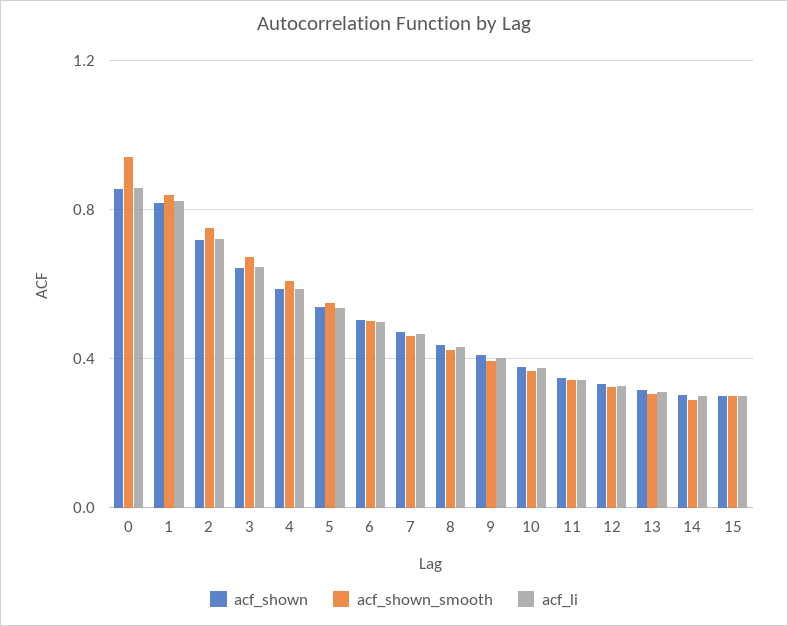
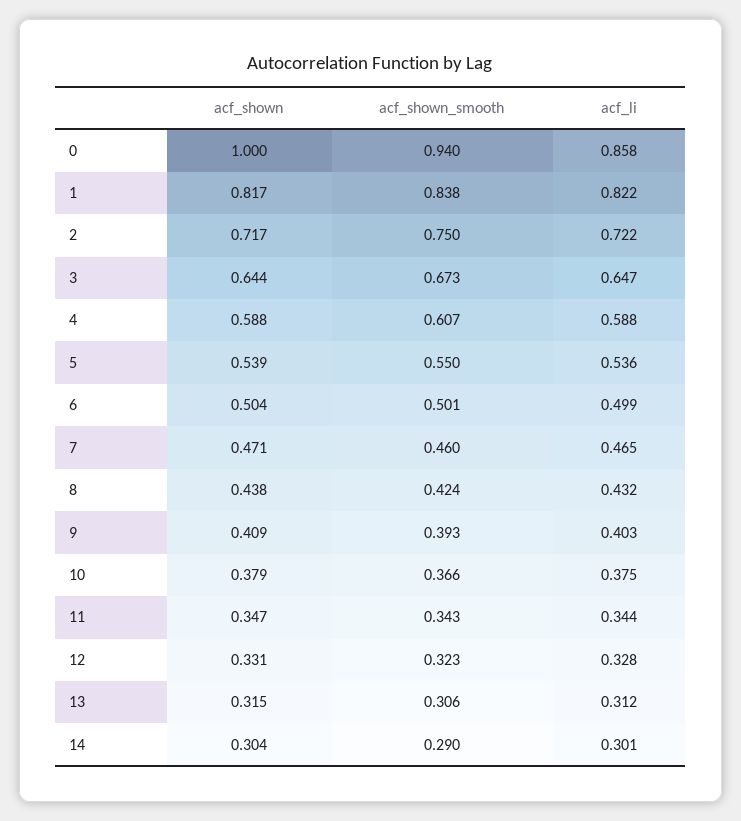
  {
    "acf_shown": {
-     "0": 0.85,
+     "0": 1,
      "1": 0.817,
      "2": 0.717,
      "3": 0.644,
      "4": 0.588,
      "5": 0.539,
      "6": 0.504,
      "7": 0.471,
      "8": 0.438,
      "9": 0.409,
      "10": 0.379,
      "11": 0.347,
      "12": 0.331,
      "13": 0.315,
-     "14": 0.304,
+     "14": 0.304
-     "15": 0.3
    },
    "acf_shown_smooth": {
      "0": 0.94,
      "1": 0.838,
      "2": 0.75,
      "3": 0.673,
      "4": 0.607,
      "5": 0.55,
      "6": 0.501,
      "7": 0.46,
      "8": 0.424,
      "9": 0.393,
      "10": 0.366,
      "11": 0.343,
      "12": 0.323,
      "13": 0.306,
-     "14": 0.29,
+     "14": 0.29
-     "15": 0.3
    },
    "acf_li": {
      "0": 0.858,
      "1": 0.822,
      "2": 0.722,
      "3": 0.647,
      "4": 0.588,
      "5": 0.536,
      "6": 0.499,
      "7": 0.465,
      "8": 0.432,
      "9": 0.403,
      "10": 0.375,
      "11": 0.344,
      "12": 0.328,
      "13": 0.312,
-     "14": 0.301,
+     "14": 0.301
-     "15": 0.3
    }
  }

